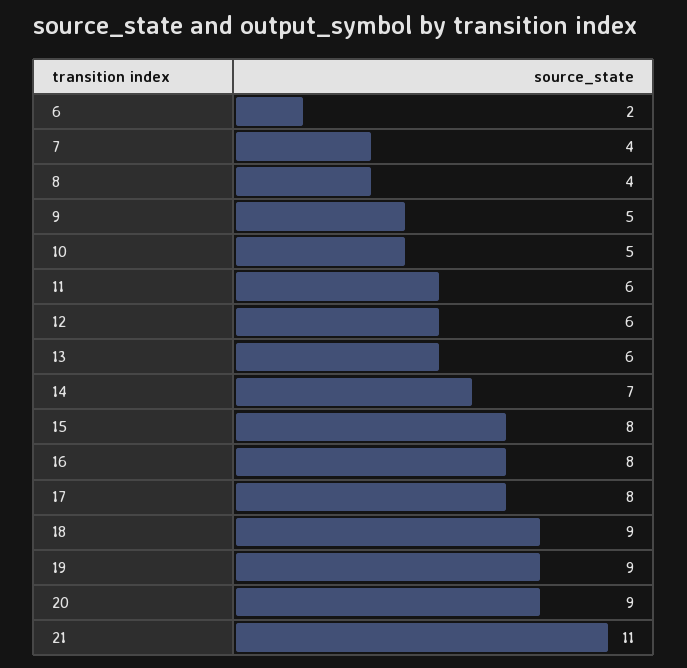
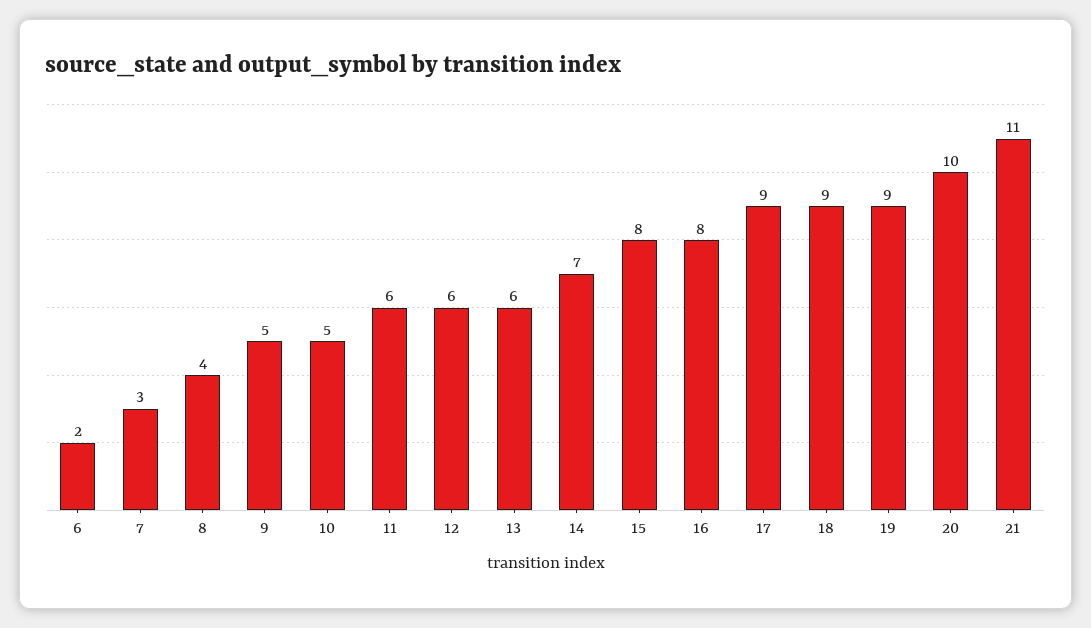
  {
    "6": 2,
-   "7": 4,
+   "7": 3,
    "8": 4,
    "9": 5,
    "10": 5,
    "11": 6,
    "12": 6,
    "13": 6,
    "14": 7,
    "15": 8,
    "16": 8,
-   "17": 8,
+   "17": 9,
    "18": 9,
    "19": 9,
-   "20": 9,
+   "20": 10,
    "21": 11
  }

